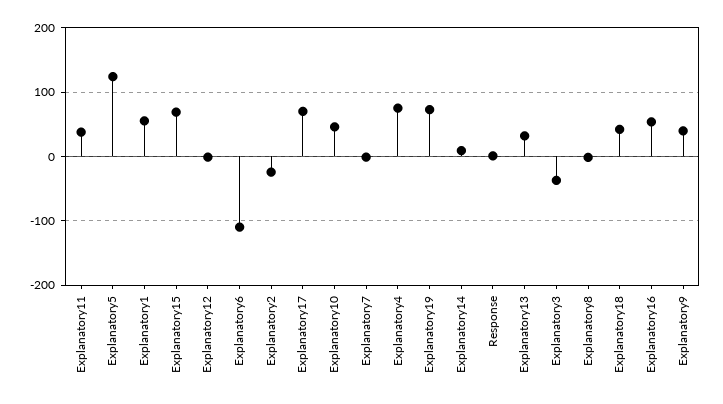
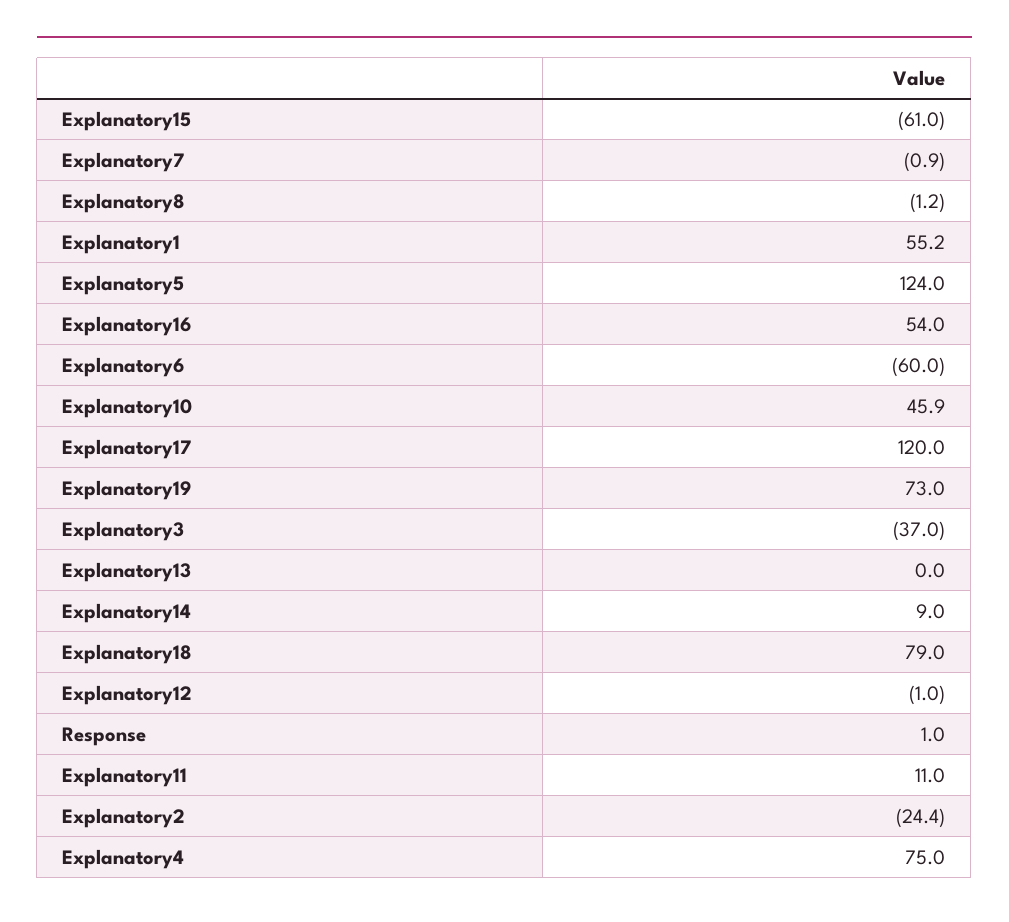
  {
-   "Explanatory11": 40,
+   "Explanatory11": 11,
    "Explanatory5": 124,
    "Explanatory1": 55.2,
-   "Explanatory15": 70,
+   "Explanatory15": -61,
    "Explanatory12": -1,
-   "Explanatory6": -110,
+   "Explanatory6": -60,
    "Explanatory2": -24.4,
-   "Explanatory17": 70,
+   "Explanatory17": 120,
    "Explanatory10": 45.9,
    "Explanatory7": -0.9,
    "Explanatory4": 75,
    "Explanatory19": 73,
    "Explanatory14": 9,
    "Response": 1,
-   "Explanatory13": 30,
+   "Explanatory13": 0,
    "Explanatory3": -37,
    "Explanatory8": -1.2,
-   "Explanatory18": 40,
+   "Explanatory18": 79,
-   "Explanatory16": 54,
+   "Explanatory16": 54
-   "Explanatory9": 40
  }

